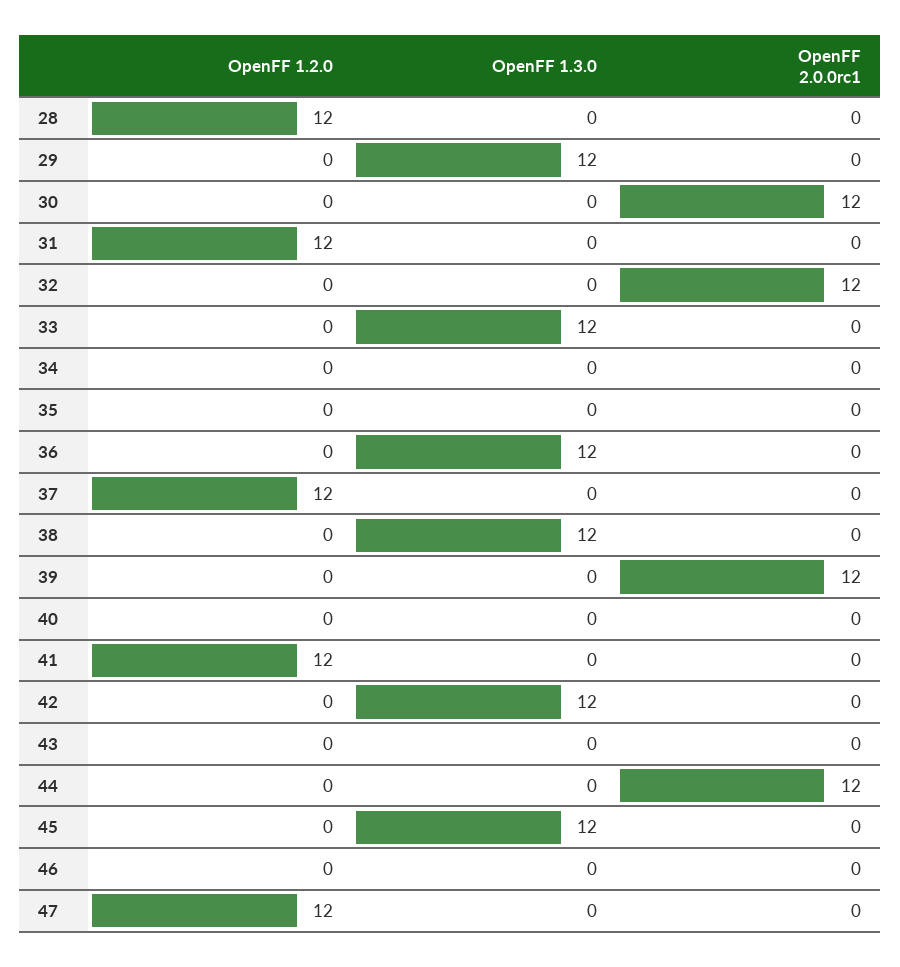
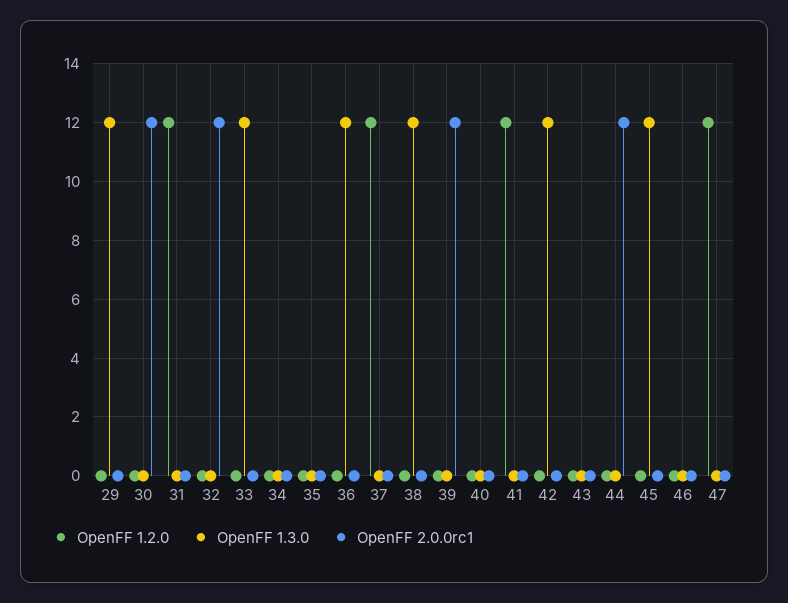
  {
    "OpenFF 1.2.0": {
-     "28": 12,
      "29": 0,
      "30": 0,
      "31": 12,
      "32": 0,
      "33": 0,
      "34": 0,
      "35": 0,
      "36": 0,
      "37": 12,
      "38": 0,
      "39": 0,
      "40": 0,
      "41": 12,
      "42": 0,
      "43": 0,
      "44": 0,
      "45": 0,
      "46": 0,
      "47": 12
    },
    "OpenFF 1.3.0": {
-     "28": 0,
      "29": 12,
      "30": 0,
      "31": 0,
      "32": 0,
      "33": 12,
      "34": 0,
      "35": 0,
      "36": 12,
      "37": 0,
      "38": 12,
      "39": 0,
      "40": 0,
      "41": 0,
      "42": 12,
      "43": 0,
      "44": 0,
      "45": 12,
      "46": 0,
      "47": 0
    },
    "OpenFF 2.0.0rc1": {
-     "28": 0,
      "29": 0,
      "30": 12,
      "31": 0,
      "32": 12,
      "33": 0,
      "34": 0,
      "35": 0,
      "36": 0,
      "37": 0,
      "38": 0,
      "39": 12,
      "40": 0,
      "41": 0,
      "42": 0,
      "43": 0,
      "44": 12,
      "45": 0,
      "46": 0,
      "47": 0
    }
  }

